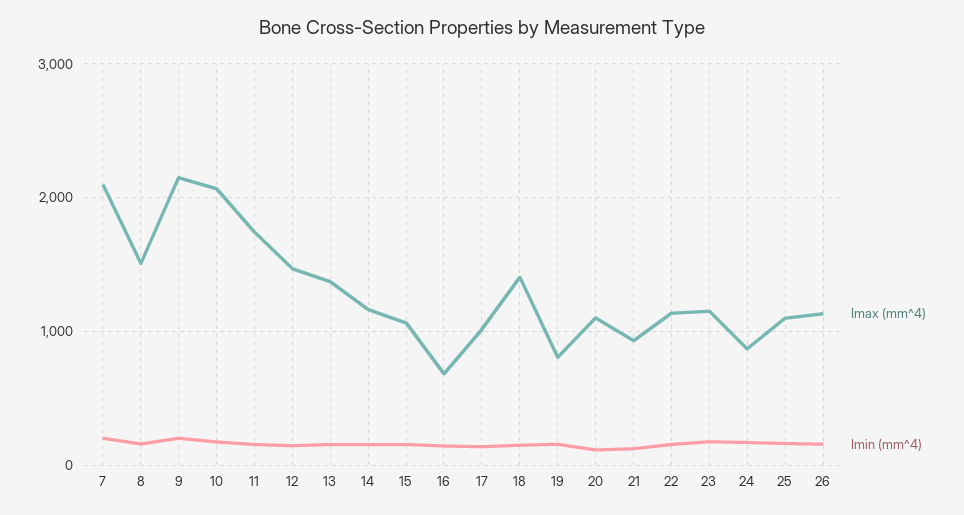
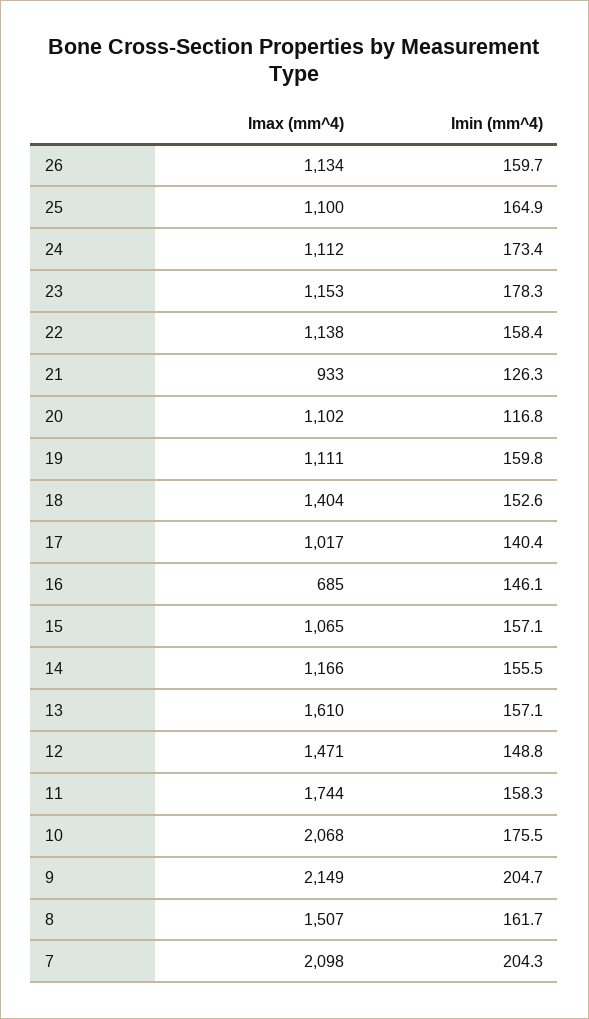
  {
    "Imax (mm^4)": {
      "7": 2098,
      "8": 1507,
      "9": 2149,
      "10": 2068,
      "11": 1744,
      "12": 1471,
-     "13": 1400,
+     "13": 1610,
      "14": 1166,
      "15": 1065,
      "16": 685,
      "17": 1017,
      "18": 1404,
-     "19": 800,
+     "19": 1111,
      "20": 1102,
      "21": 933,
      "22": 1138,
      "23": 1153,
-     "24": 900,
+     "24": 1112,
      "25": 1100,
      "26": 1134
    },
    "Imin (mm^4)": {
      "7": 204.3,
      "8": 161.7,
      "9": 204.7,
      "10": 175.5,
      "11": 158.3,
      "12": 148.8,
      "13": 157.1,
      "14": 155.5,
      "15": 157.1,
      "16": 146.1,
      "17": 140.4,
      "18": 152.6,
      "19": 159.8,
      "20": 116.8,
      "21": 126.3,
      "22": 158.4,
      "23": 178.3,
      "24": 173.4,
      "25": 164.9,
      "26": 159.7
    }
  }

